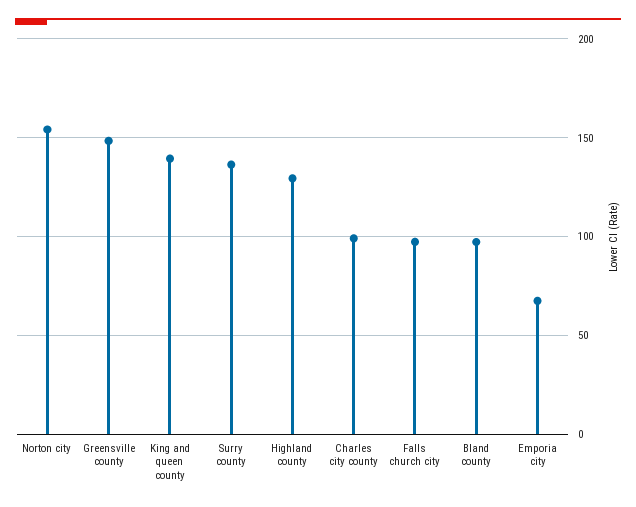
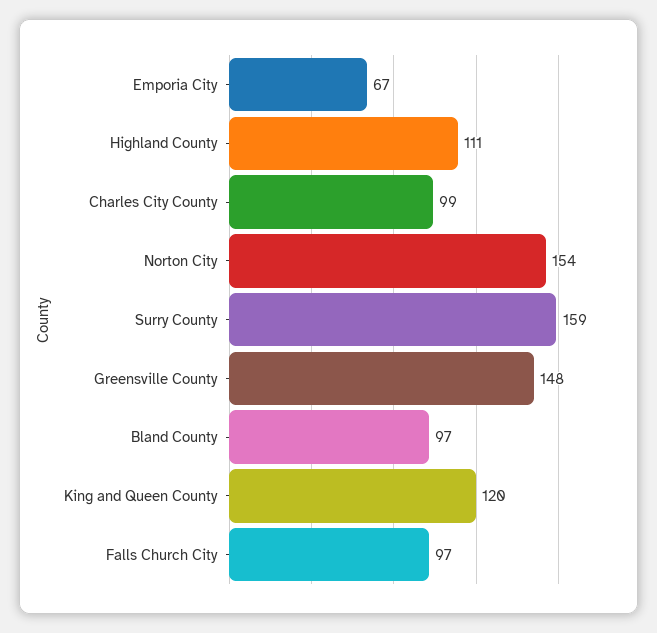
  {
    "Norton city": 154,
    "Greensville county": 148,
-   "King and queen county": 140,
+   "King and queen county": 120,
-   "Surry county": 135,
+   "Surry county": 159,
-   "Highland county": 130,
+   "Highland county": 111,
    "Charles city county": 99,
    "Falls church city": 97,
    "Bland county": 97,
    "Emporia city": 67
  }

